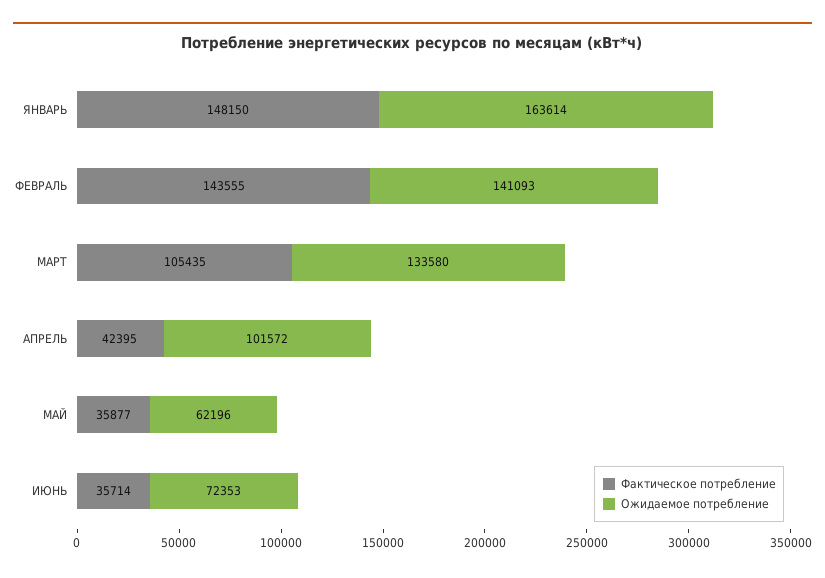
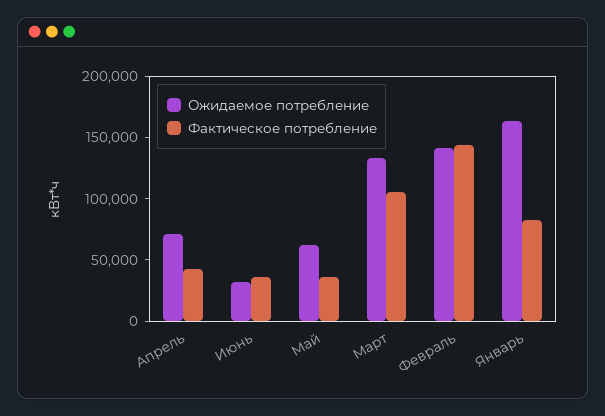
  {
    "Фактическое потребление": {
-     "ЯНВАРЬ": 148150,
+     "ЯНВАРЬ": 80000,
      "ФЕВРАЛЬ": 143555,
      "МАРТ": 105435,
      "АПРЕЛЬ": 42395,
      "МАЙ": 35877,
      "ИЮНЬ": 35714
    },
    "Ожидаемое потребление": {
      "ЯНВАРЬ": 163614,
      "ФЕВРАЛЬ": 141093,
      "МАРТ": 133580,
-     "АПРЕЛЬ": 101572,
+     "АПРЕЛЬ": 70000,
      "МАЙ": 62196,
-     "ИЮНЬ": 72353
+     "ИЮНЬ": 30000
    }
  }

